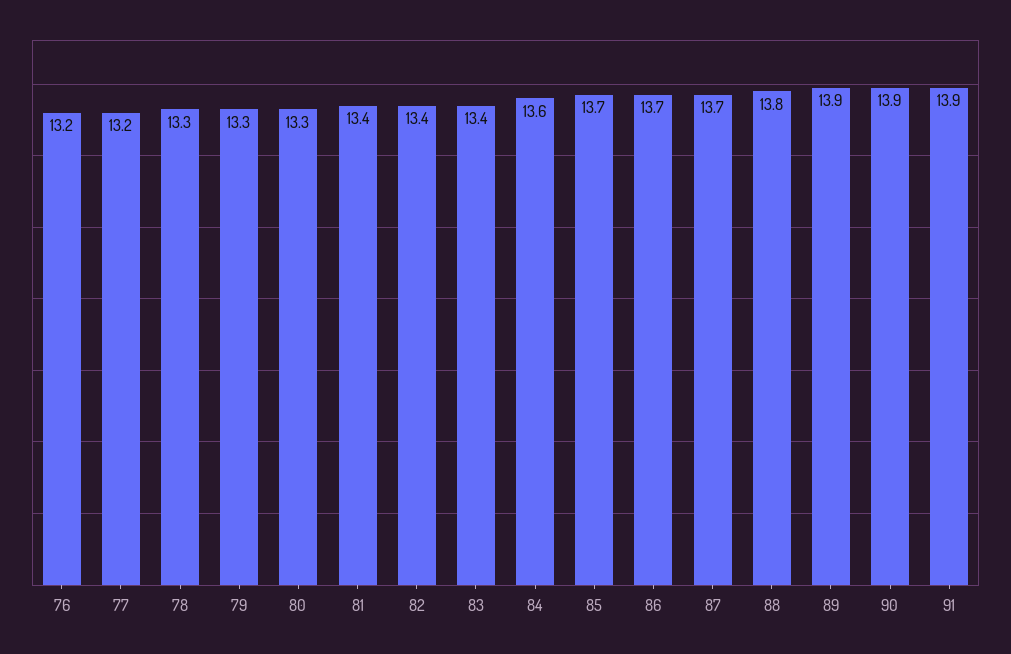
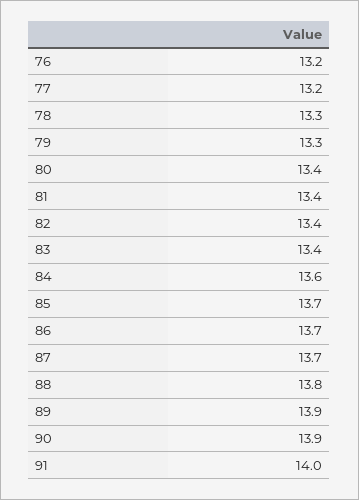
  {
    "76": 13.2,
    "77": 13.2,
    "78": 13.3,
    "79": 13.3,
-   "80": 13.3,
+   "80": 13.4,
    "81": 13.4,
    "82": 13.4,
    "83": 13.4,
    "84": 13.6,
    "85": 13.7,
    "86": 13.7,
    "87": 13.7,
    "88": 13.8,
    "89": 13.9,
    "90": 13.9,
-   "91": 13.9
+   "91": 14
  }

